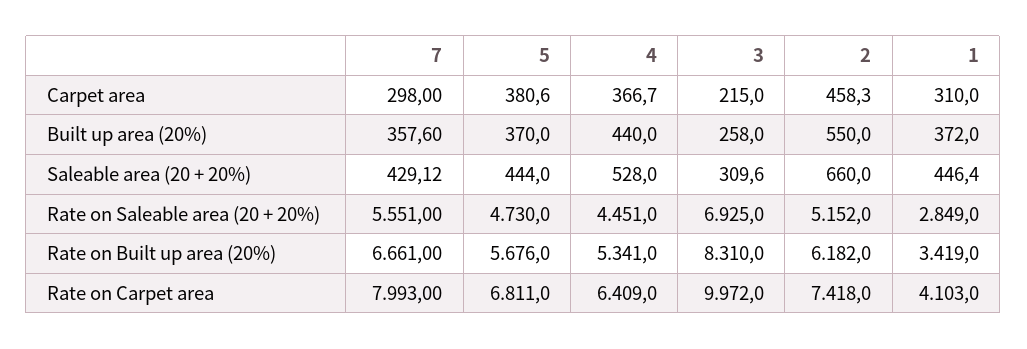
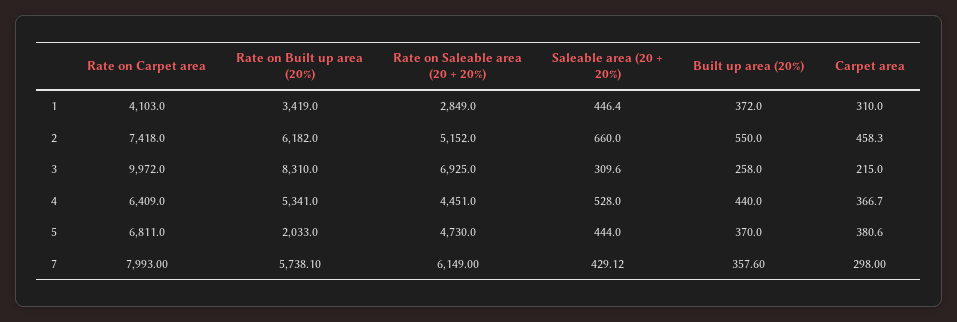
  {
    "7": {
      "Carpet area": 298,
      "Built up area (20%)": 357.6,
      "Saleable area (20 + 20%)": 429.12,
-     "Rate on Saleable area (20 + 20%)": 5551,
+     "Rate on Saleable area (20 + 20%)": 6149,
-     "Rate on Built up area (20%)": 6661,
+     "Rate on Built up area (20%)": 5738.1,
      "Rate on Carpet area": 7993
    },
    "5": {
      "Carpet area": 380.6,
      "Built up area (20%)": 370,
      "Saleable area (20 + 20%)": 444,
      "Rate on Saleable area (20 + 20%)": 4730,
-     "Rate on Built up area (20%)": 5676,
+     "Rate on Built up area (20%)": 2033,
      "Rate on Carpet area": 6811
    },
    "4": {
      "Carpet area": 366.7,
      "Built up area (20%)": 440,
      "Saleable area (20 + 20%)": 528,
      "Rate on Saleable area (20 + 20%)": 4451,
      "Rate on Built up area (20%)": 5341,
      "Rate on Carpet area": 6409
    },
    "3": {
      "Carpet area": 215,
      "Built up area (20%)": 258,
      "Saleable area (20 + 20%)": 309.6,
      "Rate on Saleable area (20 + 20%)": 6925,
      "Rate on Built up area (20%)": 8310,
      "Rate on Carpet area": 9972
    },
    "2": {
      "Carpet area": 458.3,
      "Built up area (20%)": 550,
      "Saleable area (20 + 20%)": 660,
      "Rate on Saleable area (20 + 20%)": 5152,
      "Rate on Built up area (20%)": 6182,
      "Rate on Carpet area": 7418
    },
    "1": {
      "Carpet area": 310,
      "Built up area (20%)": 372,
      "Saleable area (20 + 20%)": 446.4,
      "Rate on Saleable area (20 + 20%)": 2849,
      "Rate on Built up area (20%)": 3419,
      "Rate on Carpet area": 4103
    }
  }

